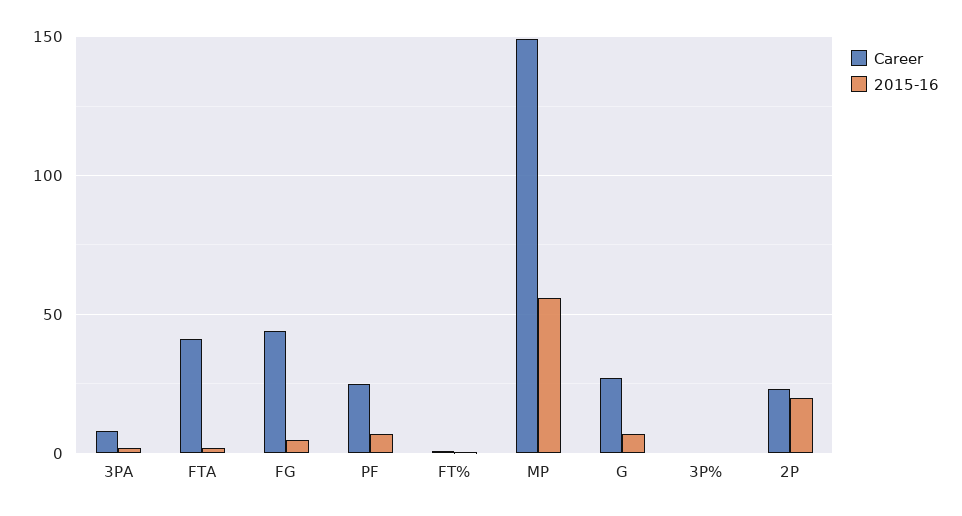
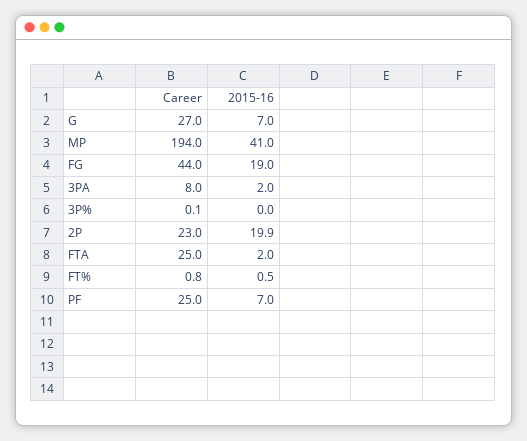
  {
    "Career": {
      "3PA": 8,
-     "FTA": 40,
+     "FTA": 25,
      "FG": 44,
      "PF": 25,
      "FT%": 0.8,
-     "MP": 150,
+     "MP": 194,
      "G": 27,
      "3P%": 0.1,
      "2P": 23
    },
    "2015-16": {
      "3PA": 2,
      "FTA": 2,
-     "FG": 5,
+     "FG": 19,
      "PF": 7,
      "FT%": 0.5,
-     "MP": 55,
+     "MP": 41,
      "G": 7,
      "3P%": 0,
      "2P": 19.9
    }
  }

